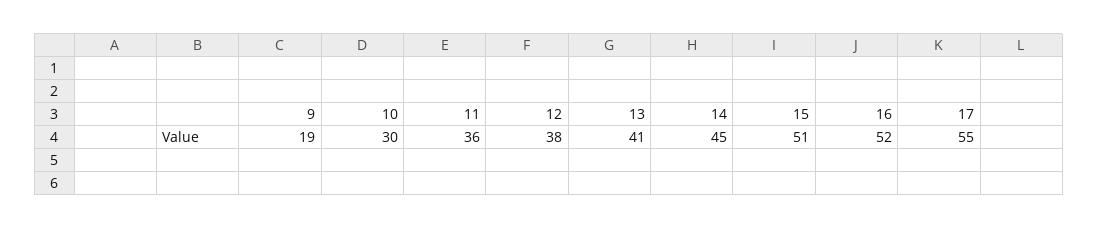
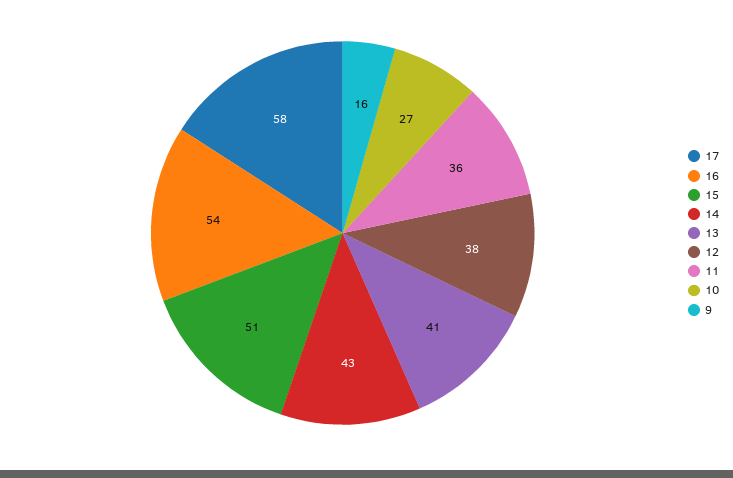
  {
-   "9": 19,
+   "9": 16,
-   "10": 30,
+   "10": 27,
    "11": 36,
    "12": 38,
    "13": 41,
-   "14": 45,
+   "14": 43,
    "15": 51,
-   "16": 52,
+   "16": 54,
-   "17": 55
+   "17": 58
  }

